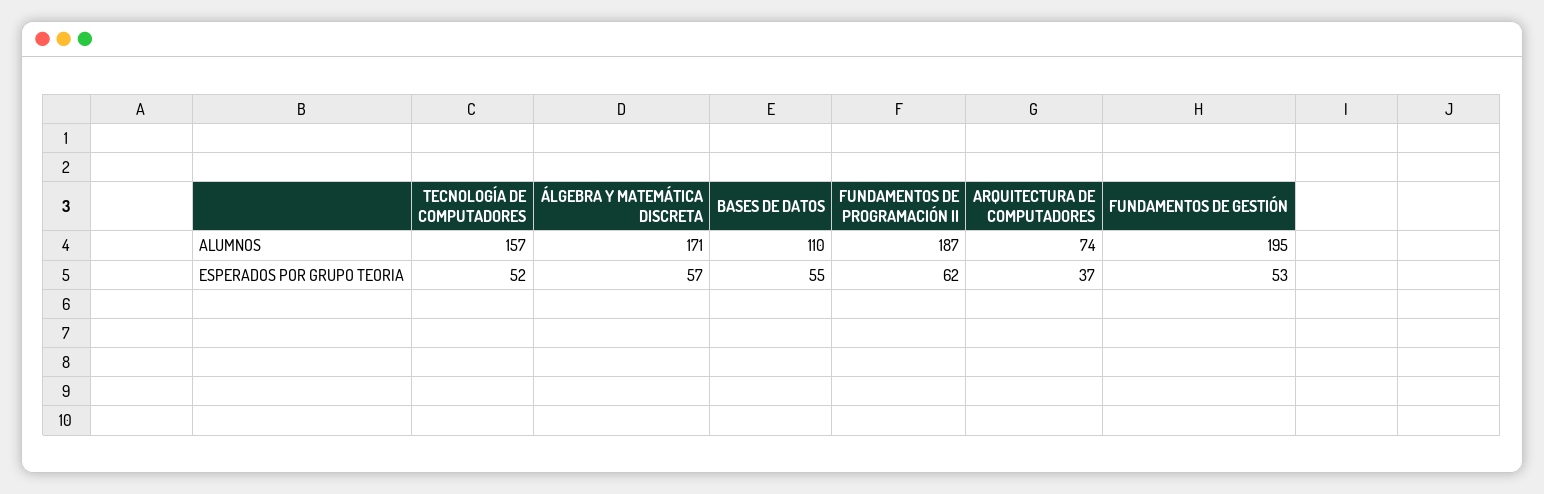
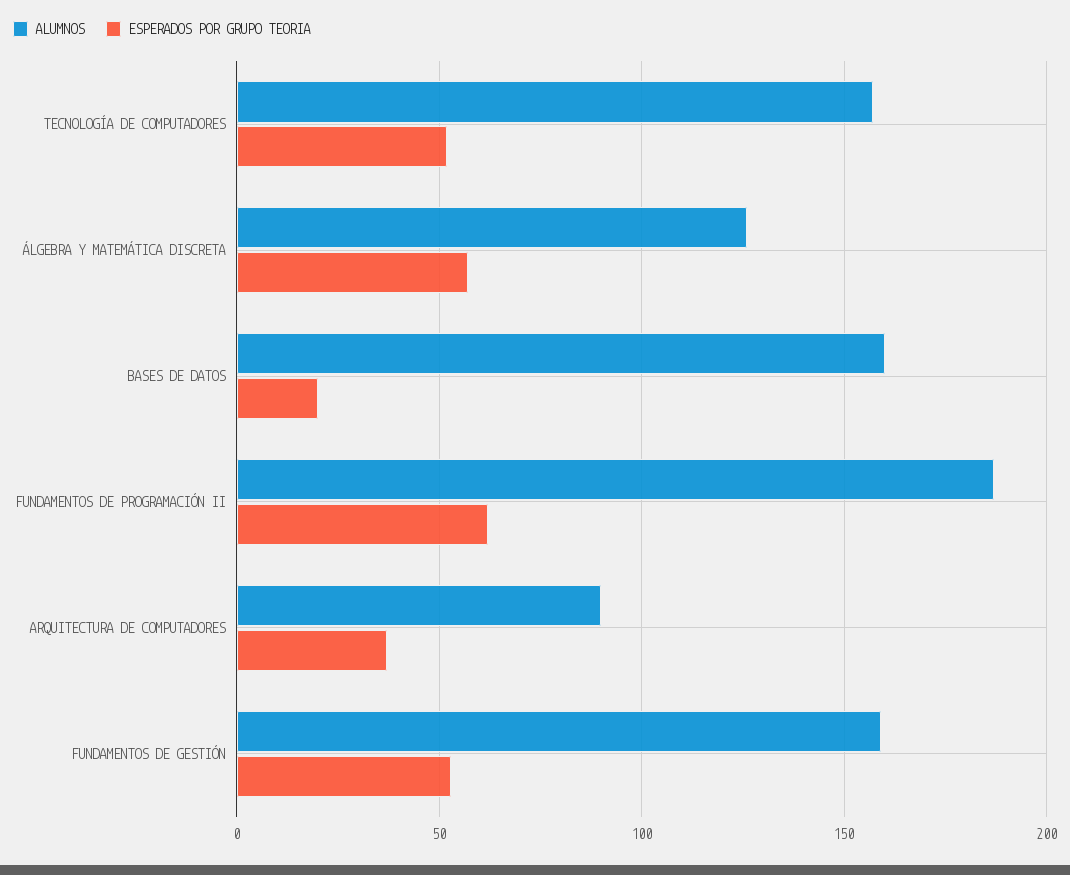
  {
    "ALUMNOS": {
      "TECNOLOGÍA DE COMPUTADORES": 157,
-     "ÁLGEBRA Y MATEMÁTICA DISCRETA": 171,
+     "ÁLGEBRA Y MATEMÁTICA DISCRETA": 125,
-     "BASES DE DATOS": 110,
+     "BASES DE DATOS": 160,
      "FUNDAMENTOS DE PROGRAMACIÓN II": 187,
-     "ARQUITECTURA DE COMPUTADORES": 74,
+     "ARQUITECTURA DE COMPUTADORES": 90,
-     "FUNDAMENTOS DE GESTIÓN": 195
+     "FUNDAMENTOS DE GESTIÓN": 160
    },
    "ESPERADOS POR GRUPO TEORIA": {
      "TECNOLOGÍA DE COMPUTADORES": 52,
      "ÁLGEBRA Y MATEMÁTICA DISCRETA": 57,
-     "BASES DE DATOS": 55,
+     "BASES DE DATOS": 20,
      "FUNDAMENTOS DE PROGRAMACIÓN II": 62,
      "ARQUITECTURA DE COMPUTADORES": 37,
      "FUNDAMENTOS DE GESTIÓN": 53
    }
  }

